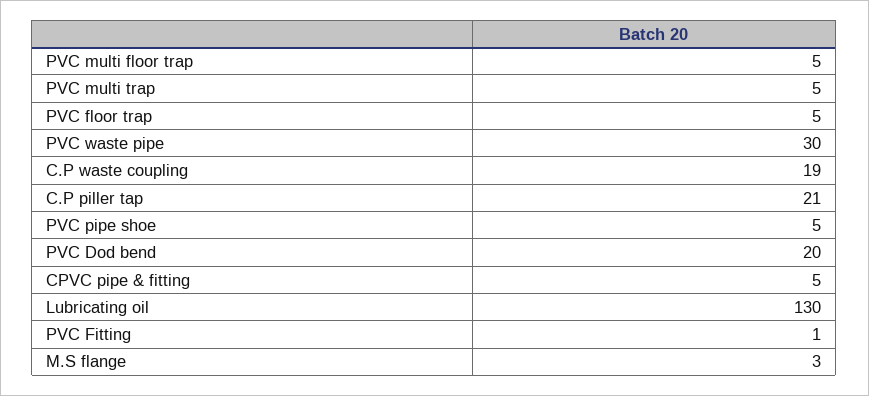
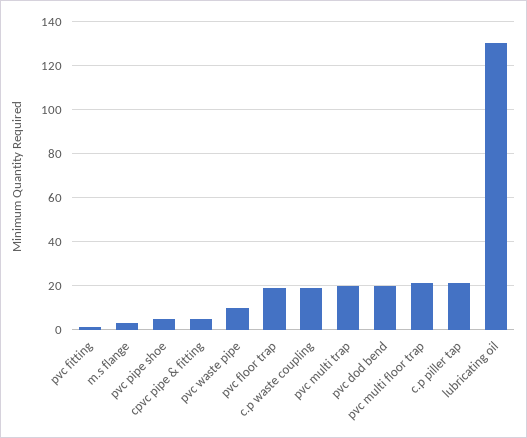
  {
-   "PVC multi floor trap": 5,
+   "PVC multi floor trap": 20,
-   "PVC multi trap": 5,
+   "PVC multi trap": 20,
-   "PVC floor trap": 5,
+   "PVC floor trap": 20,
-   "PVC waste pipe": 30,
+   "PVC waste pipe": 10,
    "C.P waste coupling": 19,
    "C.P piller tap": 21,
    "PVC pipe shoe": 5,
    "PVC Dod bend": 20,
    "CPVC pipe & fitting": 5,
    "Lubricating oil": 130,
    "PVC Fitting": 1,
    "M.S flange": 3
  }

